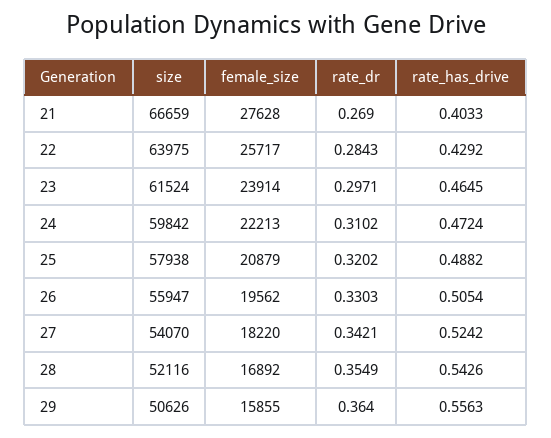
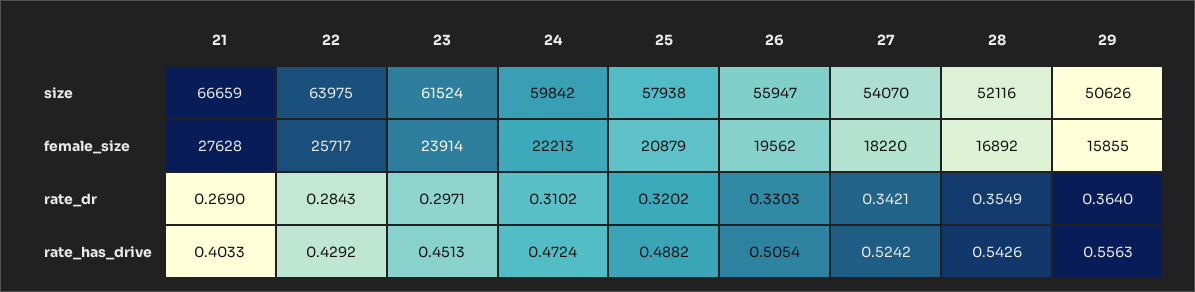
  {
    "size": {
      "21": 66659,
      "22": 63975,
      "23": 61524,
      "24": 59842,
      "25": 57938,
      "26": 55947,
      "27": 54070,
      "28": 52116,
      "29": 50626
    },
    "female_size": {
      "21": 27628,
      "22": 25717,
      "23": 23914,
      "24": 22213,
      "25": 20879,
      "26": 19562,
      "27": 18220,
      "28": 16892,
      "29": 15855
    },
    "rate_dr": {
      "21": 0.269,
      "22": 0.2843,
      "23": 0.2971,
      "24": 0.3102,
      "25": 0.3202,
      "26": 0.3303,
      "27": 0.3421,
      "28": 0.3549,
      "29": 0.364
    },
    "rate_has_drive": {
      "21": 0.4033,
      "22": 0.4292,
-     "23": 0.4645,
+     "23": 0.4513,
      "24": 0.4724,
      "25": 0.4882,
      "26": 0.5054,
      "27": 0.5242,
      "28": 0.5426,
      "29": 0.5563
    }
  }

